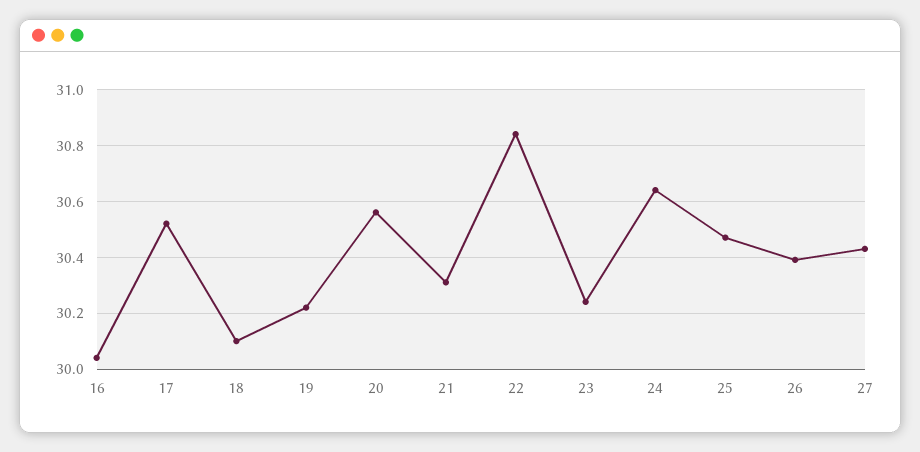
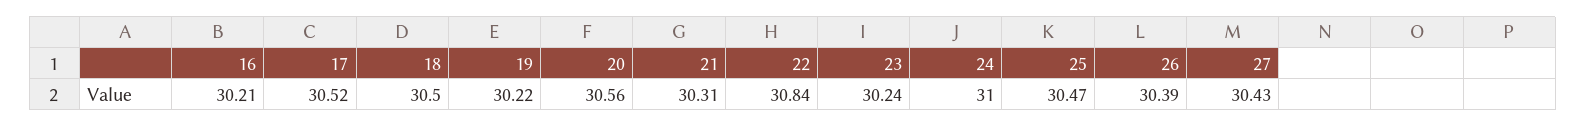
  {
-   "16": 30.05,
+   "16": 30.21,
    "17": 30.52,
-   "18": 30.1,
+   "18": 30.5,
    "19": 30.22,
    "20": 30.56,
    "21": 30.31,
    "22": 30.84,
    "23": 30.24,
-   "24": 30.65,
+   "24": 31,
    "25": 30.47,
    "26": 30.39,
    "27": 30.43
  }

